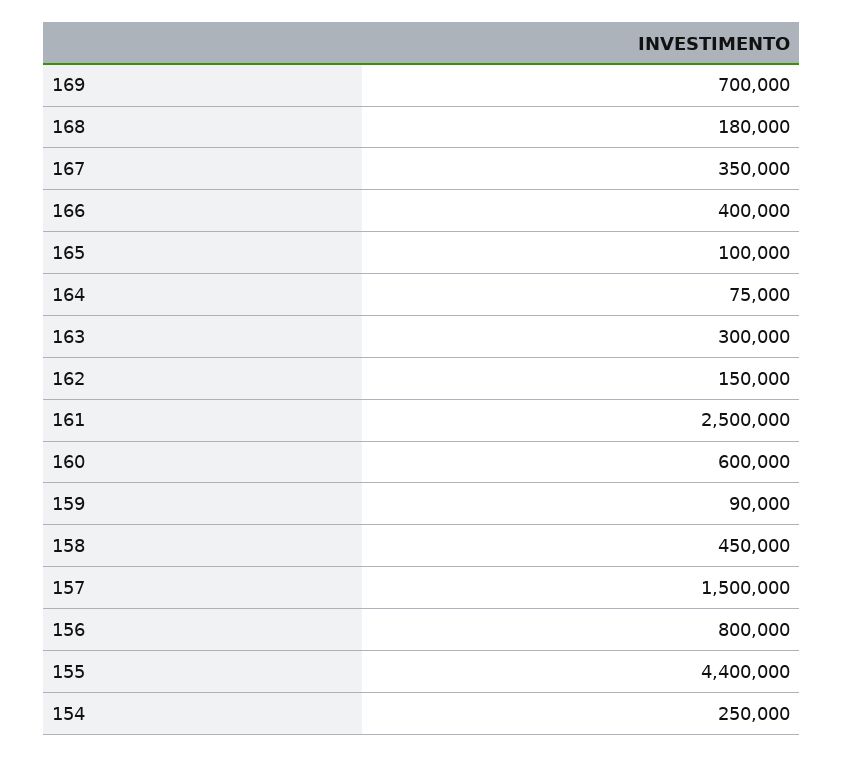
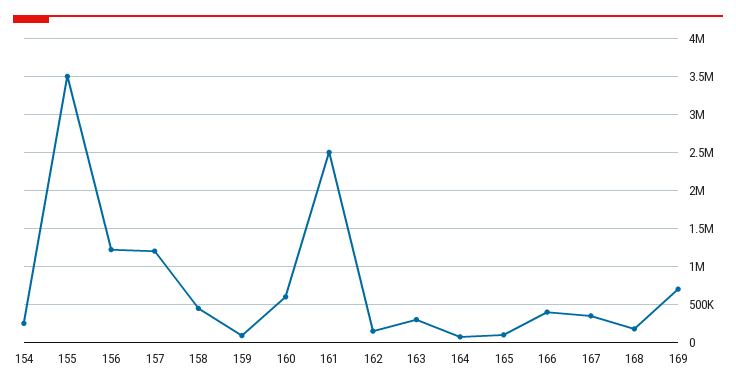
  {
    "169": 700000,
    "168": 180000,
    "167": 350000,
    "166": 400000,
    "165": 100000,
    "164": 75000,
    "163": 300000,
    "162": 150000,
    "161": 2500000,
    "160": 600000,
    "159": 90000,
    "158": 450000,
-   "157": 1500000,
+   "157": 1200000,
-   "156": 800000,
+   "156": 1200000,
-   "155": 4400000,
+   "155": 3500000,
    "154": 250000
  }

